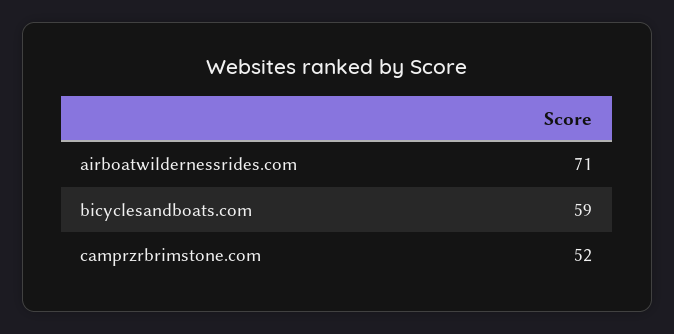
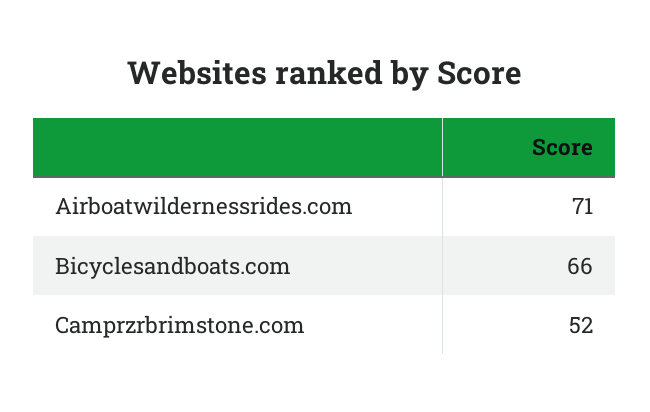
  {
    "airboatwildernessrides.com": 71,
-   "bicyclesandboats.com": 59,
+   "bicyclesandboats.com": 66,
    "camprzrbrimstone.com": 52
  }

